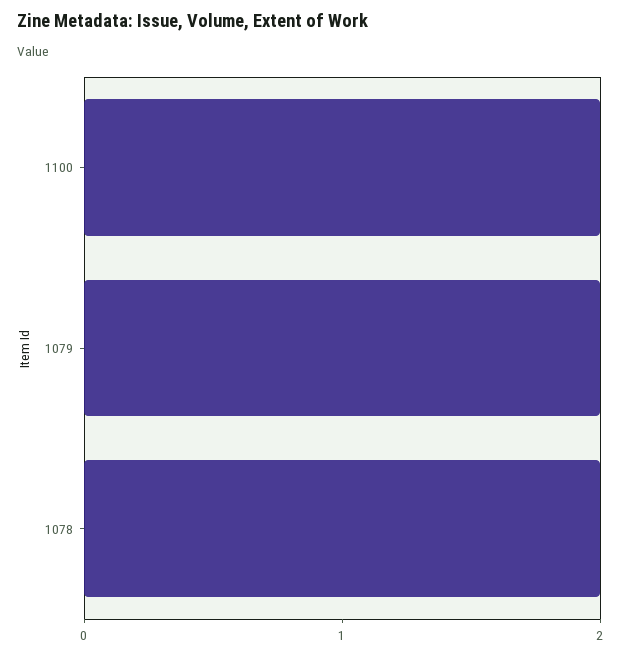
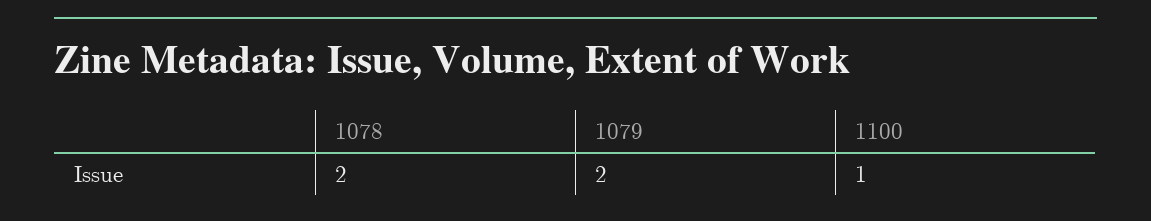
  {
-   "1100": 2,
+   "1100": 1,
    "1079": 2,
    "1078": 2
  }

